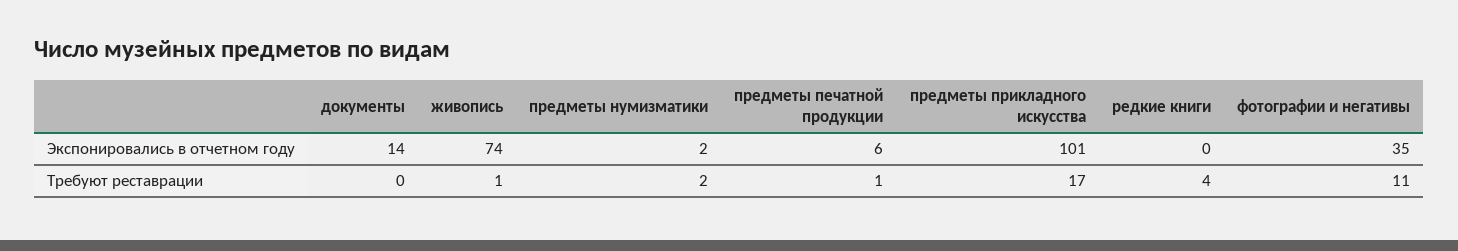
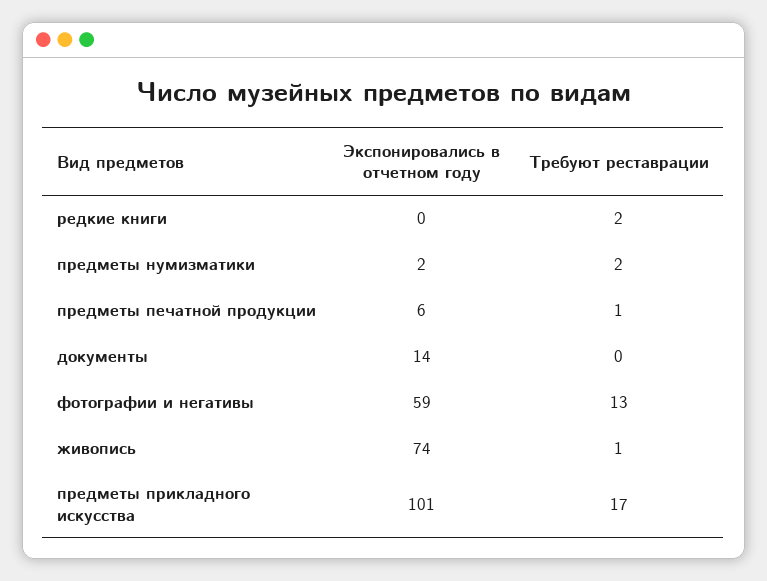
  {
    "документы": {
      "Экспонировались в отчетном году": 14,
      "Требуют реставрации": 0
    },
    "живопись": {
      "Экспонировались в отчетном году": 74,
      "Требуют реставрации": 1
    },
    "предметы нумизматики": {
      "Экспонировались в отчетном году": 2,
      "Требуют реставрации": 2
    },
    "предметы печатной продукции": {
      "Экспонировались в отчетном году": 6,
      "Требуют реставрации": 1
    },
    "предметы прикладного искусства": {
      "Экспонировались в отчетном году": 101,
      "Требуют реставрации": 17
    },
    "редкие книги": {
      "Экспонировались в отчетном году": 0,
-     "Требуют реставрации": 4
+     "Требуют реставрации": 2
    },
    "фотографии и негативы": {
-     "Экспонировались в отчетном году": 35,
+     "Экспонировались в отчетном году": 59,
-     "Требуют реставрации": 11
+     "Требуют реставрации": 13
    }
  }

